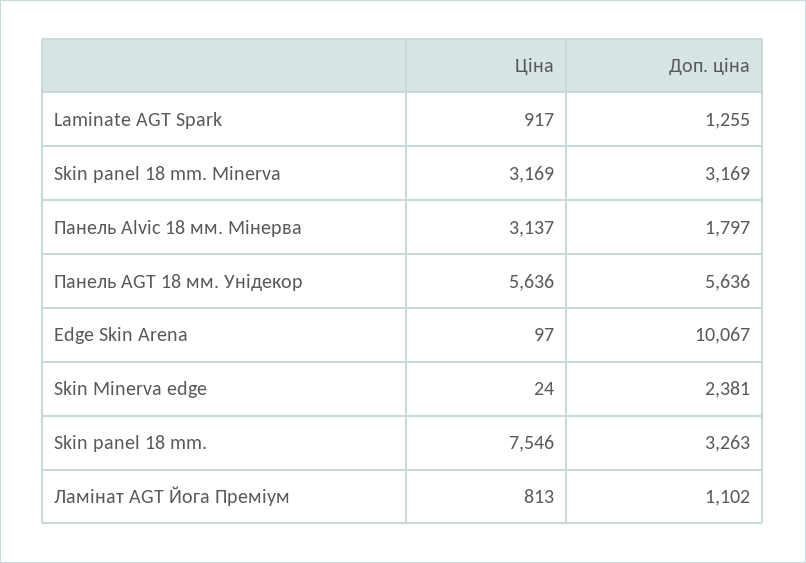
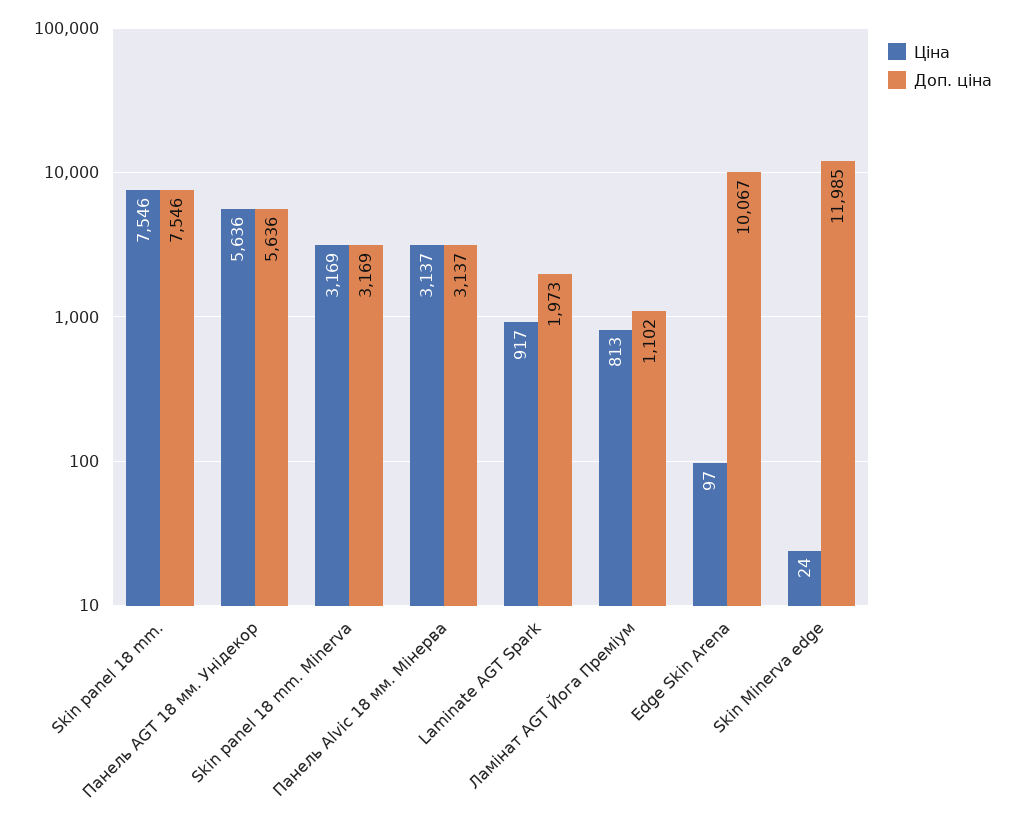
  {
    "Ціна": {
      "Laminate AGT Spark": 917,
      "Skin panel 18 mm. Minerva": 3169,
      "Панель Alvic 18 мм. Мінерва": 3137,
      "Панель AGT 18 мм. Унідекор": 5636,
      "Edge Skin Arena": 97,
      "Skin Minerva edge": 24,
      "Skin panel 18 mm.": 7546,
      "Ламінат AGT Йога Преміум": 813
    },
    "Доп. ціна": {
-     "Laminate AGT Spark": 1255,
+     "Laminate AGT Spark": 1973,
      "Skin panel 18 mm. Minerva": 3169,
-     "Панель Alvic 18 мм. Мінерва": 1797,
+     "Панель Alvic 18 мм. Мінерва": 3137,
      "Панель AGT 18 мм. Унідекор": 5636,
      "Edge Skin Arena": 10067,
-     "Skin Minerva edge": 2381,
+     "Skin Minerva edge": 11985,
-     "Skin panel 18 mm.": 3263,
+     "Skin panel 18 mm.": 7546,
      "Ламінат AGT Йога Преміум": 1102
    }
  }

